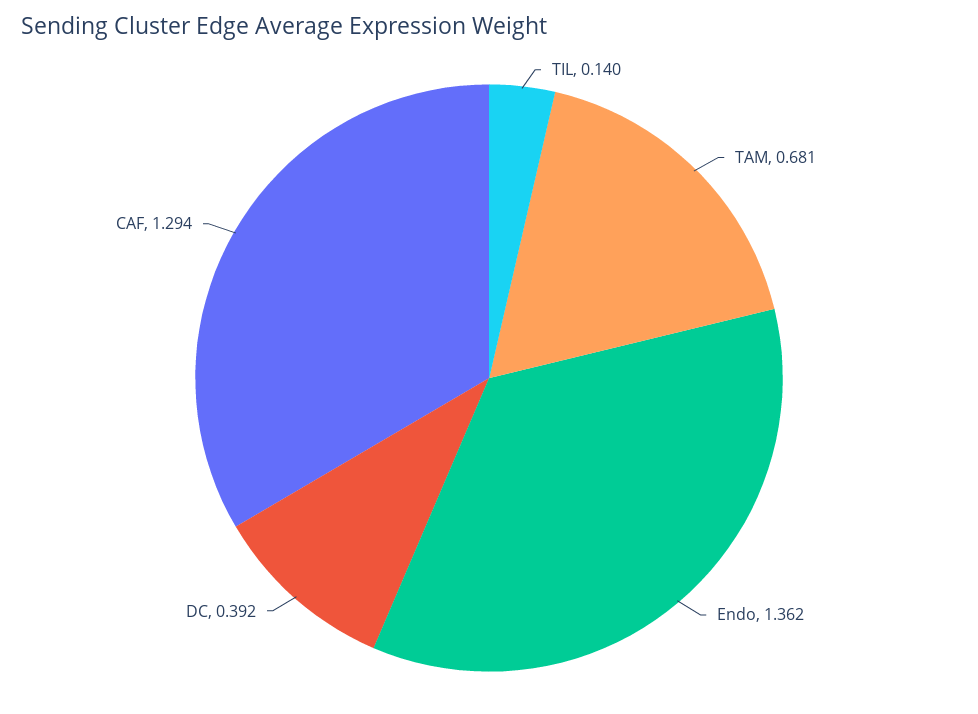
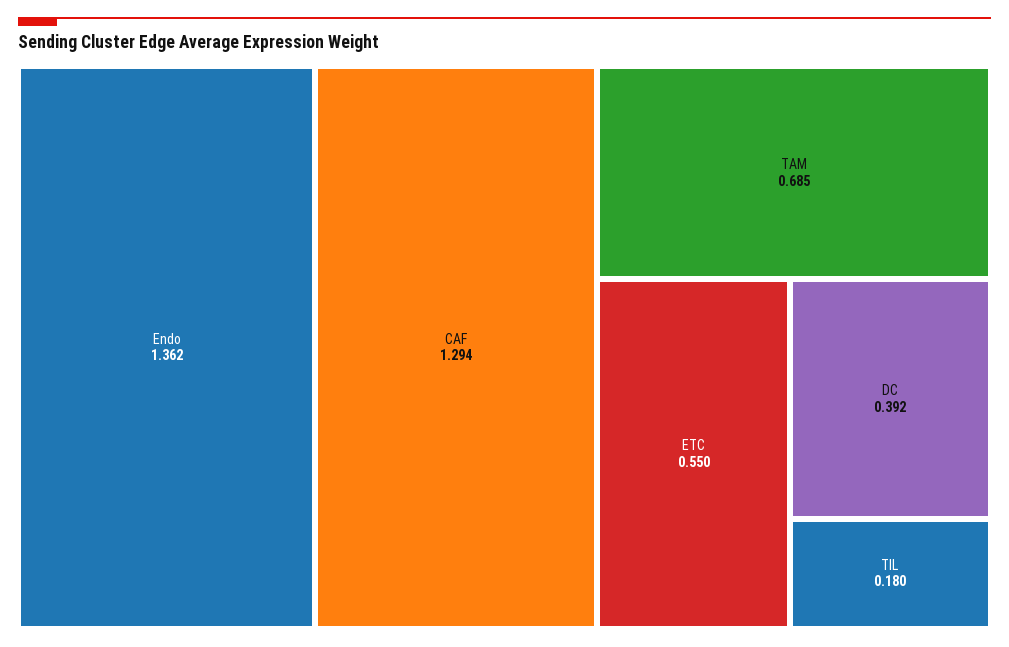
  {
-   "TIL": 0.14,
+   "TIL": 0.18,
-   "TAM": 0.681,
+   "TAM": 0.685,
    "Endo": 1.362,
    "DC": 0.392,
-   "CAF": 1.294
+   "CAF": 1.294,
+   "ETC": 0.55
  }

